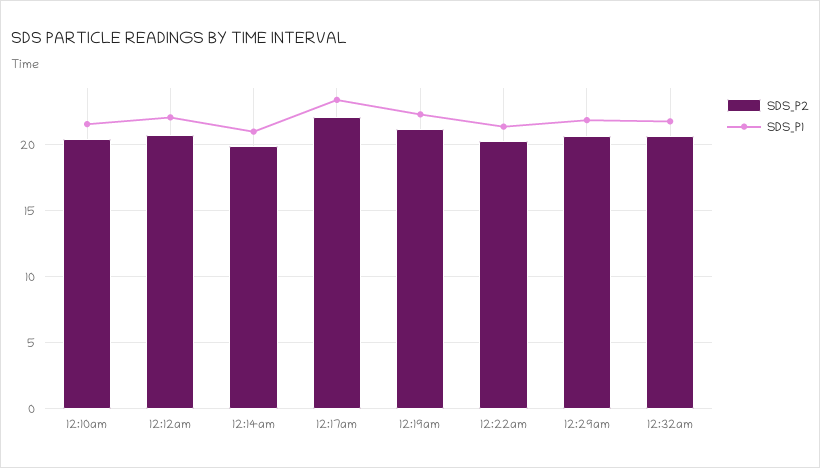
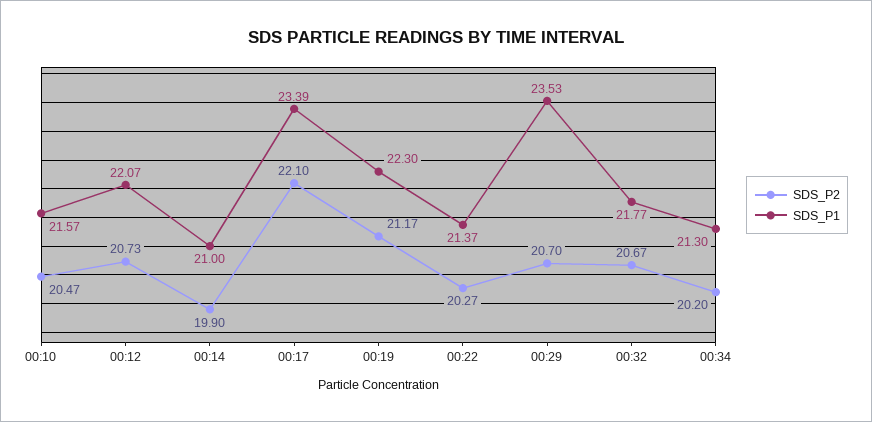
  {
    "SDS_P2": {
      "12:10am": 20.47,
      "12:12am": 20.73,
      "12:14am": 19.9,
      "12:17am": 22.1,
      "12:19am": 21.17,
      "12:22am": 20.27,
      "12:29am": 20.7,
-     "12:32am": 20.67
+     "12:32am": 20.67,
+     "00:34": 20.2
    },
    "SDS_P1": {
      "12:10am": 21.57,
      "12:12am": 22.07,
      "12:14am": 21,
      "12:17am": 23.39,
      "12:19am": 22.3,
      "12:22am": 21.37,
-     "12:29am": 22,
+     "12:29am": 23.53,
-     "12:32am": 21.77
+     "12:32am": 21.77,
+     "00:34": 21.3
    }
  }

